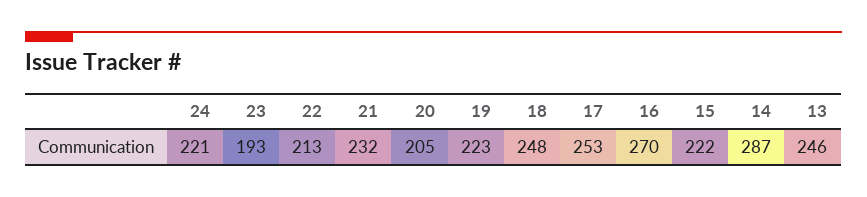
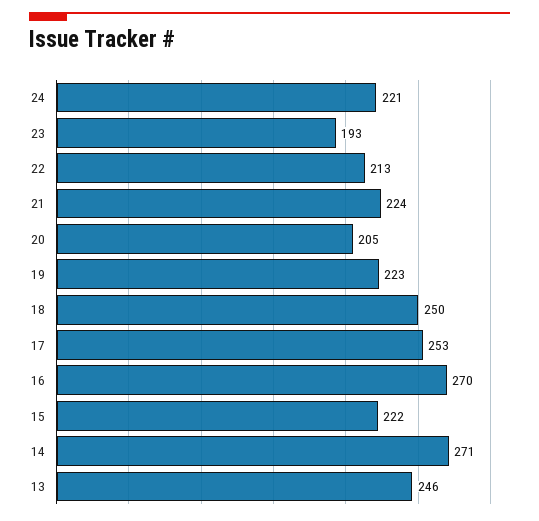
  {
    "24": 221,
    "23": 193,
    "22": 213,
-   "21": 232,
+   "21": 224,
    "20": 205,
    "19": 223,
-   "18": 248,
+   "18": 250,
    "17": 253,
    "16": 270,
    "15": 222,
-   "14": 287,
+   "14": 271,
    "13": 246
  }

